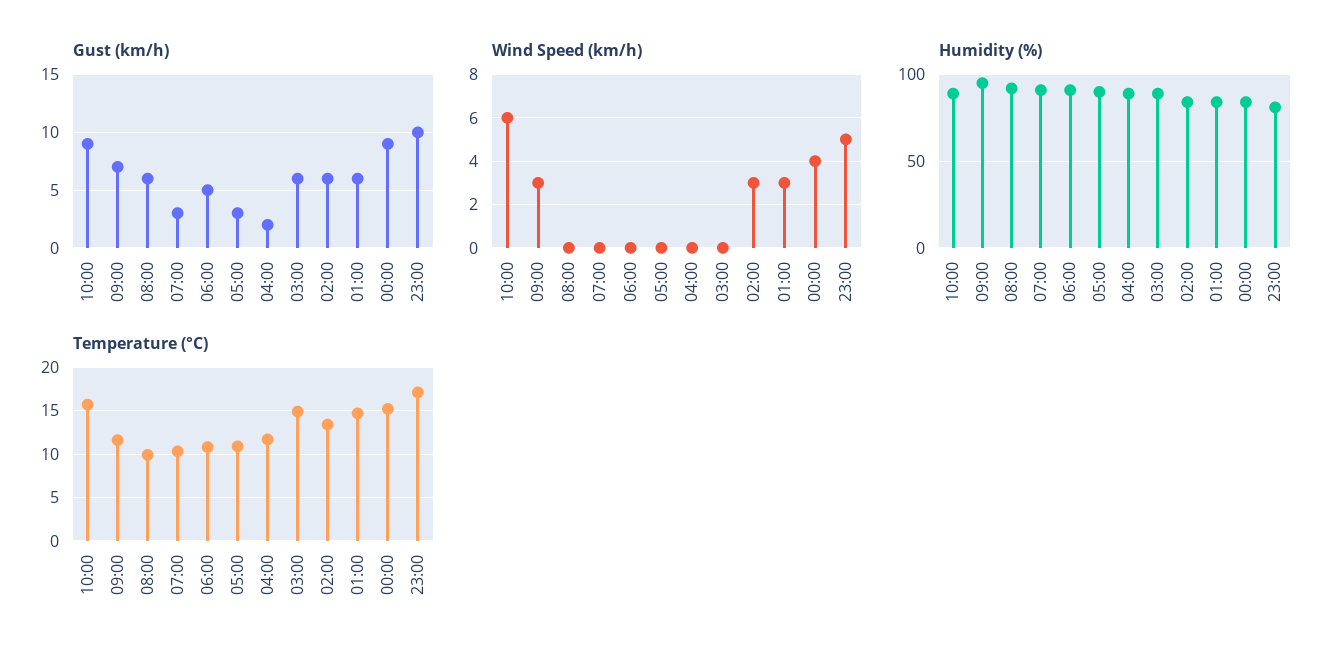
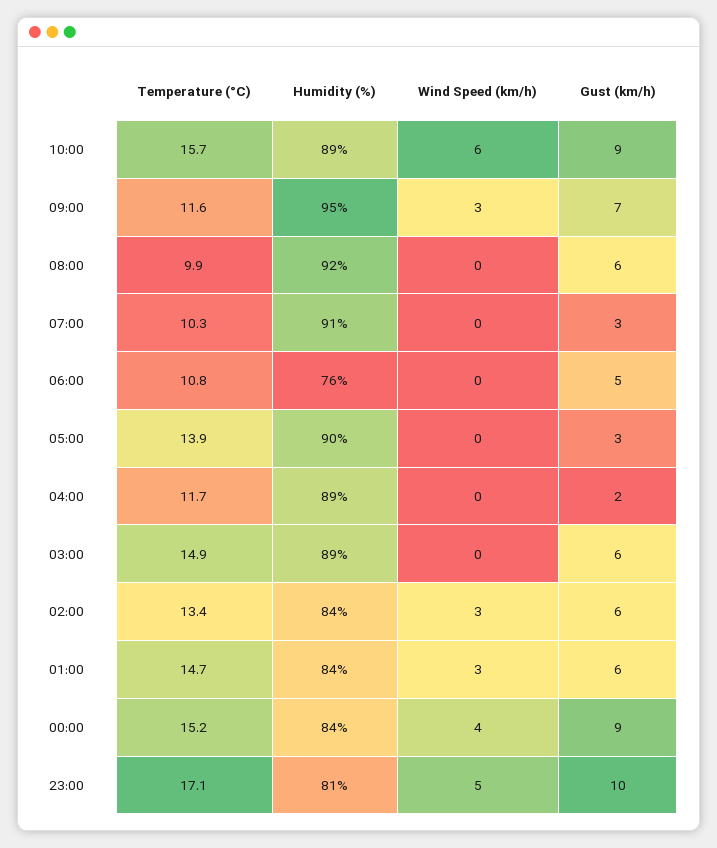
  {
    "Gust (km/h)": {
      "10:00": 9,
      "09:00": 7,
      "08:00": 6,
      "07:00": 3,
      "06:00": 5,
      "05:00": 3,
      "04:00": 2,
      "03:00": 6,
      "02:00": 6,
      "01:00": 6,
      "00:00": 9,
      "23:00": 10
    },
    "Wind Speed (km/h)": {
      "10:00": 6,
      "09:00": 3,
      "08:00": 0,
      "07:00": 0,
      "06:00": 0,
      "05:00": 0,
      "04:00": 0,
      "03:00": 0,
      "02:00": 3,
      "01:00": 3,
      "00:00": 4,
      "23:00": 5
    },
    "Humidity (%)": {
      "10:00": 89,
      "09:00": 95,
      "08:00": 92,
      "07:00": 91,
-     "06:00": 90,
+     "06:00": 76,
      "05:00": 90,
      "04:00": 89,
      "03:00": 89,
      "02:00": 84,
      "01:00": 84,
      "00:00": 84,
      "23:00": 81
    },
    "Temperature (°C)": {
      "10:00": 15.7,
      "09:00": 11.6,
      "08:00": 9.9,
      "07:00": 10.3,
      "06:00": 10.8,
-     "05:00": 11,
+     "05:00": 13.9,
      "04:00": 11.7,
      "03:00": 14.9,
      "02:00": 13.4,
      "01:00": 14.7,
      "00:00": 15.2,
      "23:00": 17.1
    }
  }

